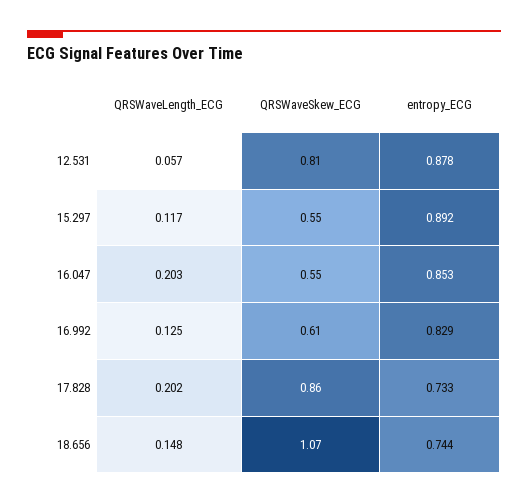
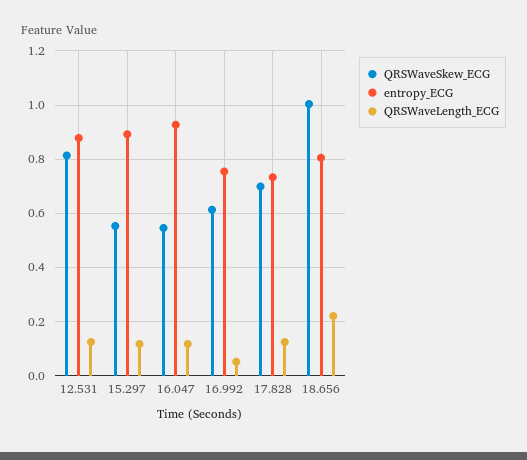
  {
    "QRSWaveLength_ECG": {
-     "12.531": 0.057,
+     "12.531": 0.125,
      "15.297": 0.117,
-     "16.047": 0.203,
+     "16.047": 0.125,
-     "16.992": 0.125,
+     "16.992": 0.05,
-     "17.828": 0.202,
+     "17.828": 0.125,
-     "18.656": 0.148
+     "18.656": 0.225
    },
    "QRSWaveSkew_ECG": {
      "12.531": 0.81,
      "15.297": 0.55,
      "16.047": 0.55,
      "16.992": 0.61,
-     "17.828": 0.86,
+     "17.828": 0.7,
-     "18.656": 1.07
+     "18.656": 1
    },
    "entropy_ECG": {
      "12.531": 0.878,
      "15.297": 0.892,
-     "16.047": 0.853,
+     "16.047": 0.925,
-     "16.992": 0.829,
+     "16.992": 0.75,
      "17.828": 0.733,
-     "18.656": 0.744
+     "18.656": 0.8
    }
  }

